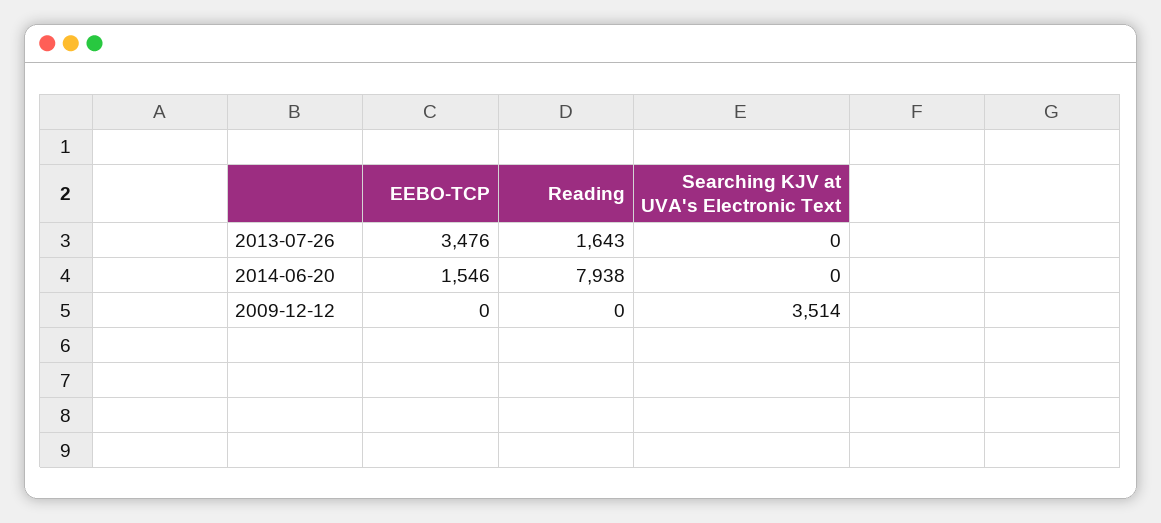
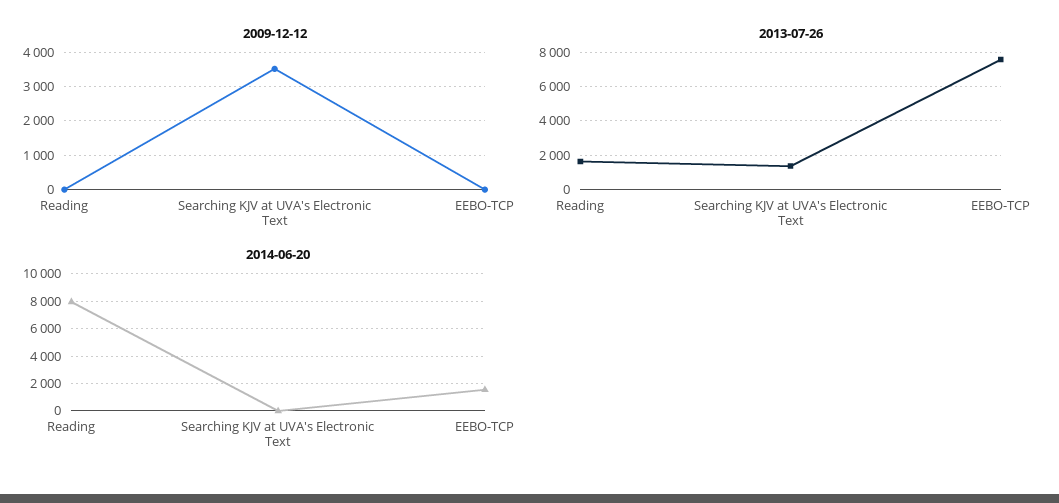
  {
    "2013-07-26": {
-     "EEBO-TCP": 3476,
+     "EEBO-TCP": 7500,
      "Reading": 1643,
-     "Searching KJV at UVA's Electronic Text": 0
+     "Searching KJV at UVA's Electronic Text": 1500
    },
    "2014-06-20": {
      "EEBO-TCP": 1546,
      "Reading": 7938,
      "Searching KJV at UVA's Electronic Text": 0
    },
    "2009-12-12": {
      "EEBO-TCP": 0,
      "Reading": 0,
      "Searching KJV at UVA's Electronic Text": 3514
    }
  }

